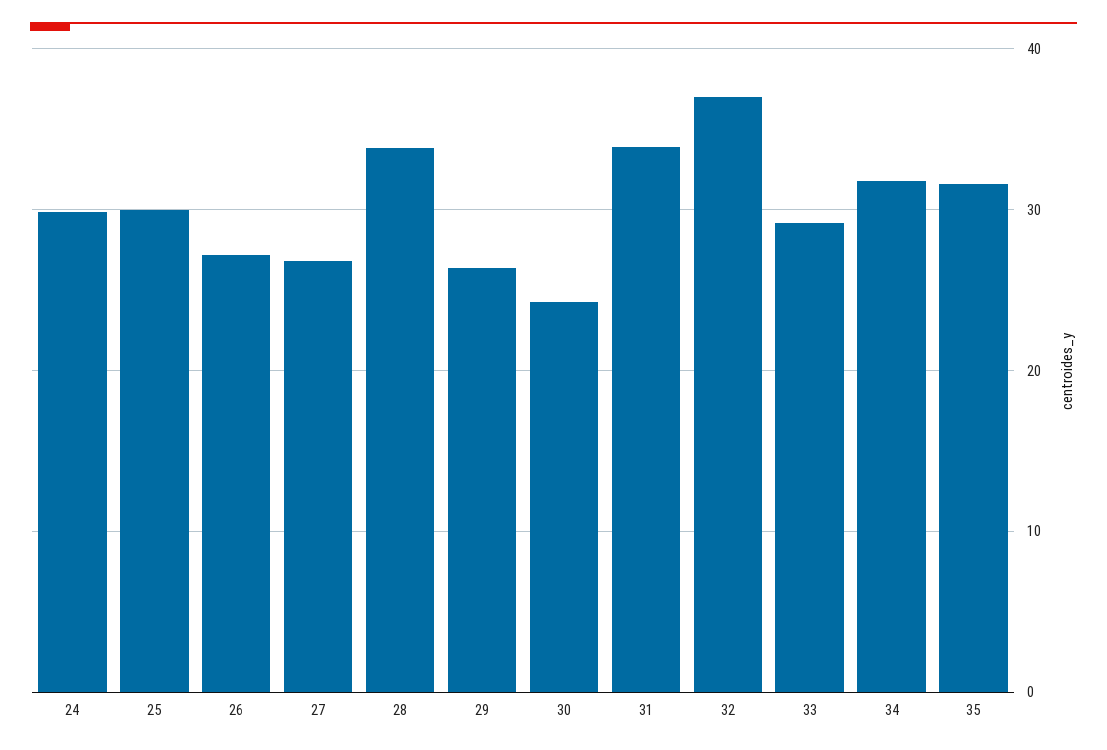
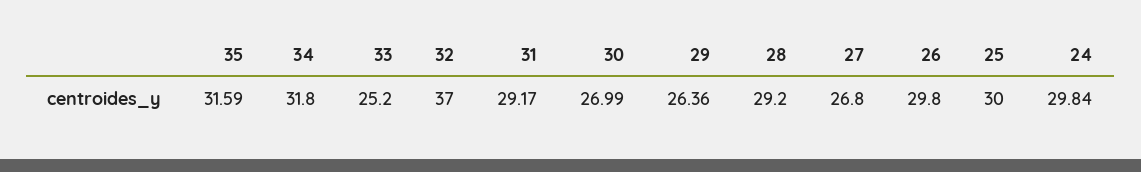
  {
    "24": 29.84,
    "25": 30,
-   "26": 27,
+   "26": 29.8,
    "27": 26.8,
-   "28": 34,
+   "28": 29.2,
    "29": 26.36,
-   "30": 24,
+   "30": 26.99,
-   "31": 34,
+   "31": 29.17,
    "32": 37,
-   "33": 29,
+   "33": 25.2,
    "34": 31.8,
    "35": 31.59
  }

